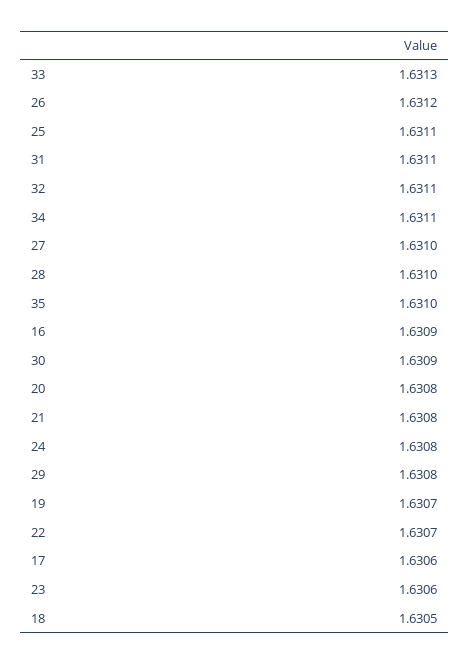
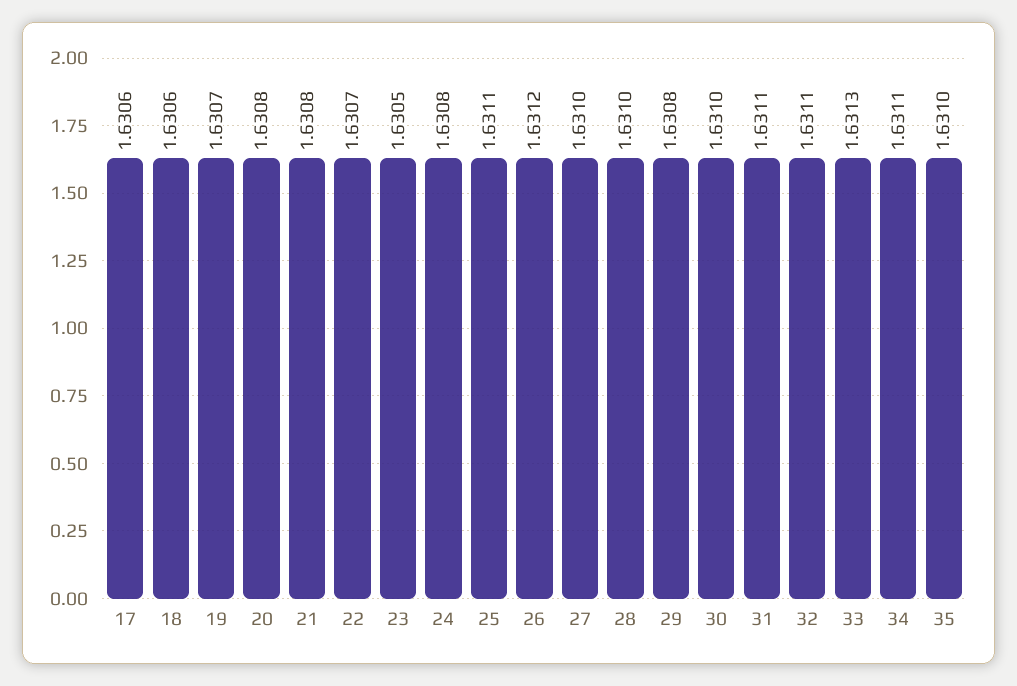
  {
    "33": 1.6313,
    "26": 1.6312,
    "25": 1.6311,
    "31": 1.6311,
    "32": 1.6311,
    "34": 1.6311,
    "27": 1.631,
    "28": 1.631,
    "35": 1.631,
-   "16": 1.6309,
-   "30": 1.6309,
+   "30": 1.631,
    "20": 1.6308,
    "21": 1.6308,
    "24": 1.6308,
    "29": 1.6308,
    "19": 1.6307,
    "22": 1.6307,
    "17": 1.6306,
-   "23": 1.6306,
+   "23": 1.6305,
-   "18": 1.6305
+   "18": 1.6306
  }

